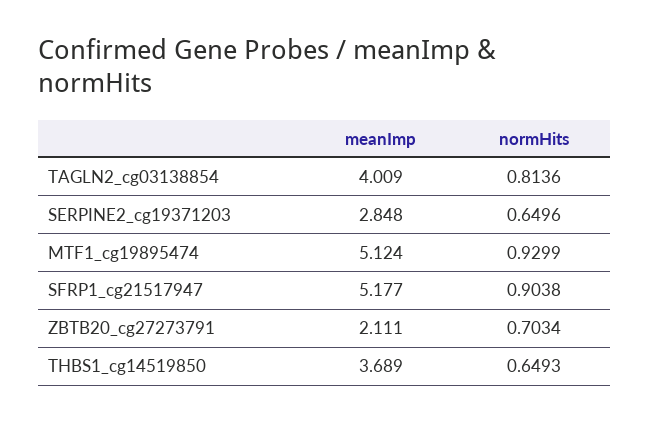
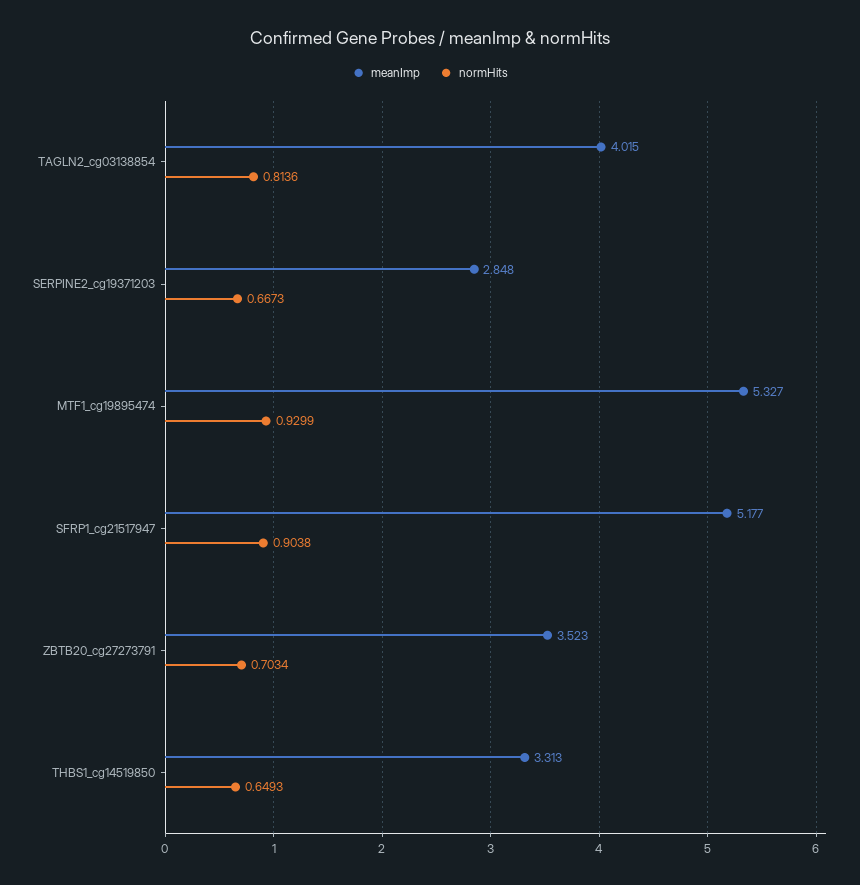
  {
    "meanImp": {
-     "TAGLN2_cg03138854": 4.009,
+     "TAGLN2_cg03138854": 4.015,
      "SERPINE2_cg19371203": 2.848,
-     "MTF1_cg19895474": 5.124,
+     "MTF1_cg19895474": 5.327,
      "SFRP1_cg21517947": 5.177,
-     "ZBTB20_cg27273791": 2.111,
+     "ZBTB20_cg27273791": 3.523,
-     "THBS1_cg14519850": 3.689
+     "THBS1_cg14519850": 3.313
    },
    "normHits": {
      "TAGLN2_cg03138854": 0.8136,
-     "SERPINE2_cg19371203": 0.6496,
+     "SERPINE2_cg19371203": 0.6673,
      "MTF1_cg19895474": 0.9299,
      "SFRP1_cg21517947": 0.9038,
      "ZBTB20_cg27273791": 0.7034,
      "THBS1_cg14519850": 0.6493
    }
  }

